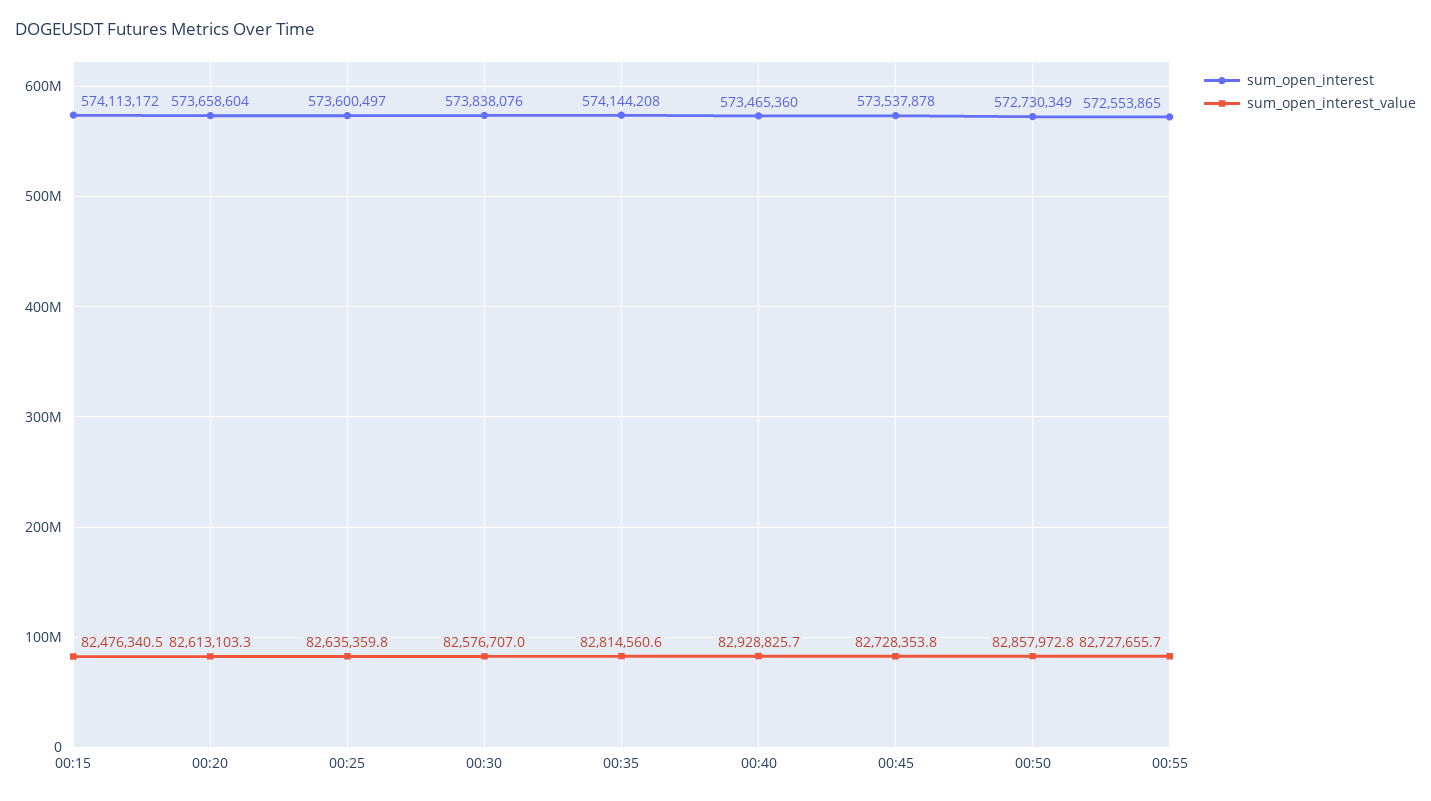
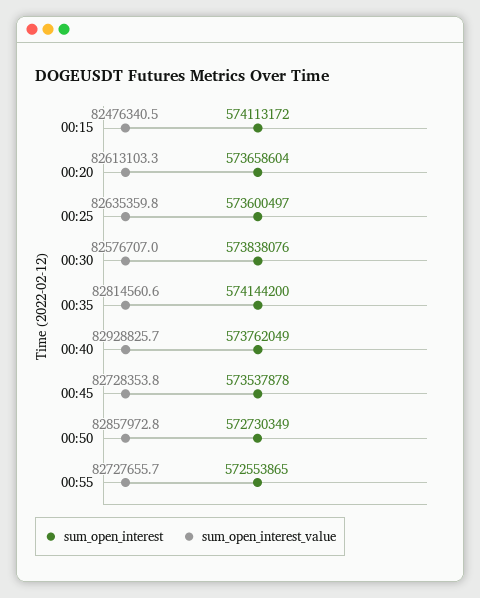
  {
    "sum_open_interest": {
      "00:15": 574113172,
      "00:20": 573658604,
      "00:25": 573600497,
      "00:30": 573838076,
-     "00:35": 574144208,
+     "00:35": 574144200,
-     "00:40": 573465360,
+     "00:40": 573762049,
      "00:45": 573537878,
      "00:50": 572730349,
      "00:55": 572553865
    },
    "sum_open_interest_value": {
      "00:15": 82476340.5,
      "00:20": 82613103.3,
      "00:25": 82635359.8,
      "00:30": 82576707,
      "00:35": 82814560.6,
      "00:40": 82928825.7,
      "00:45": 82728353.8,
      "00:50": 82857972.8,
      "00:55": 82727655.7
    }
  }

